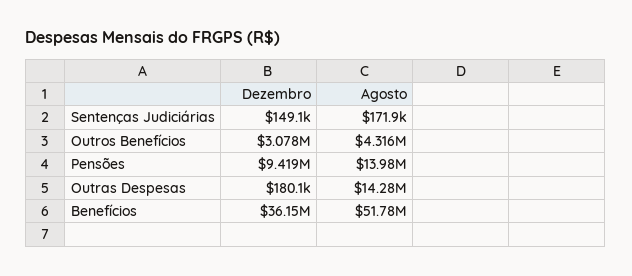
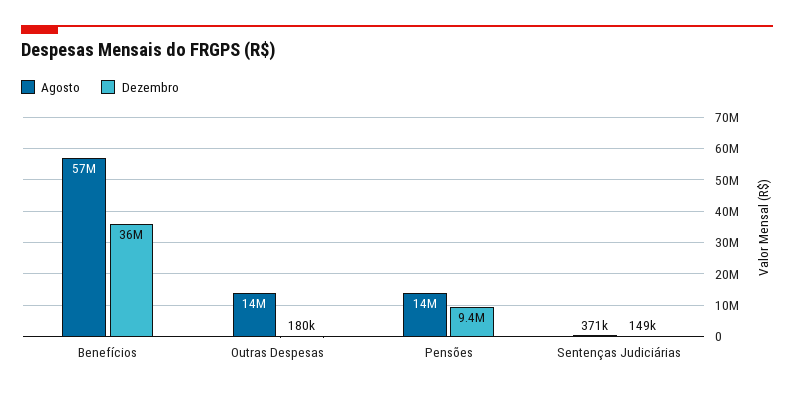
  {
    "Dezembro": {
      "Sentenças Judiciárias": 149100,
-     "Outros Benefícios": 3078000,
      "Pensões": 9419000,
      "Outras Despesas": 180100,
      "Benefícios": 36150000
    },
    "Agosto": {
-     "Sentenças Judiciárias": 171900,
+     "Sentenças Judiciárias": 371000,
-     "Outros Benefícios": 4316000,
      "Pensões": 13980000,
      "Outras Despesas": 14280000,
-     "Benefícios": 51780000
+     "Benefícios": 57000000
    }
  }

